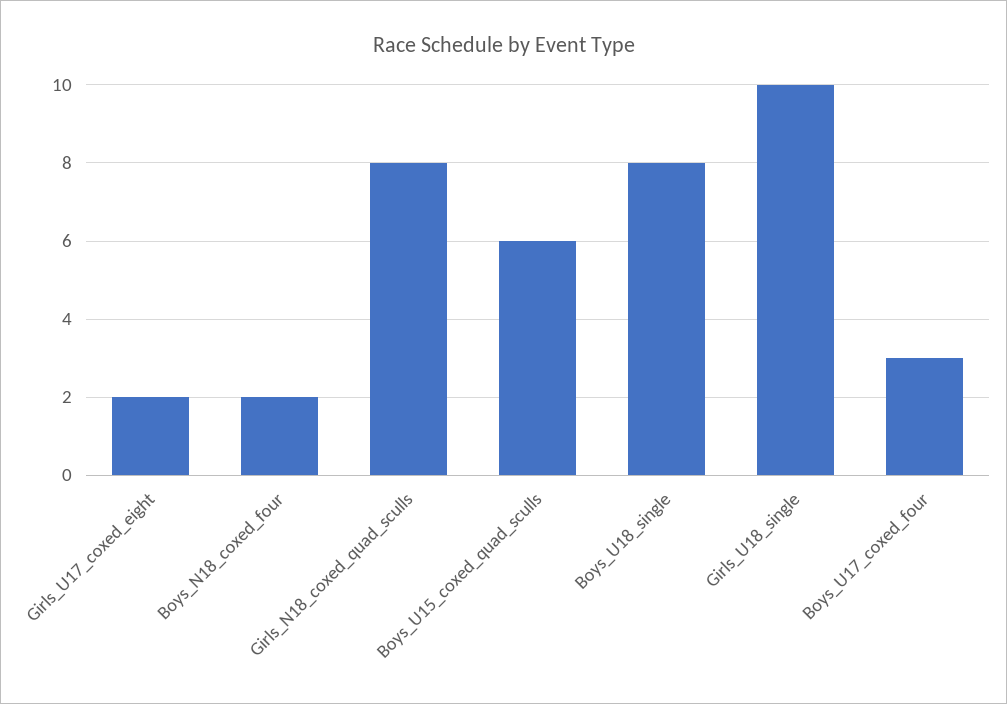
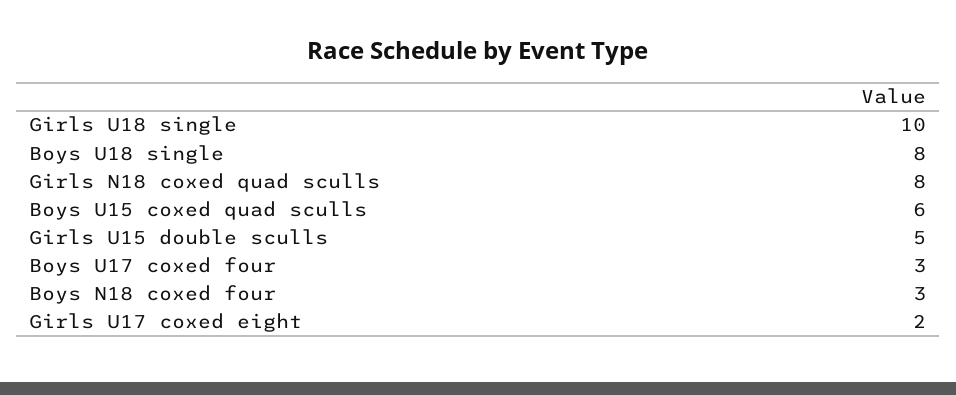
  {
    "Girls_U17_coxed_eight": 2,
-   "Boys_N18_coxed_four": 2,
+   "Boys_N18_coxed_four": 3,
    "Girls_N18_coxed_quad_sculls": 8,
    "Boys_U15_coxed_quad_sculls": 6,
    "Boys_U18_single": 8,
    "Girls_U18_single": 10,
-   "Boys_U17_coxed_four": 3
+   "Boys_U17_coxed_four": 3,
+   "Girls U15 double sculls": 5
  }

